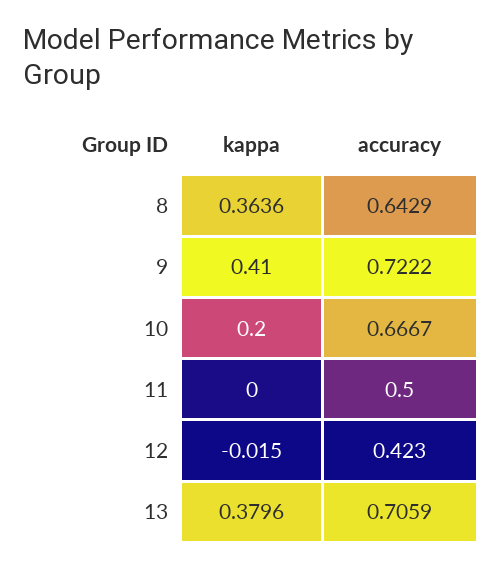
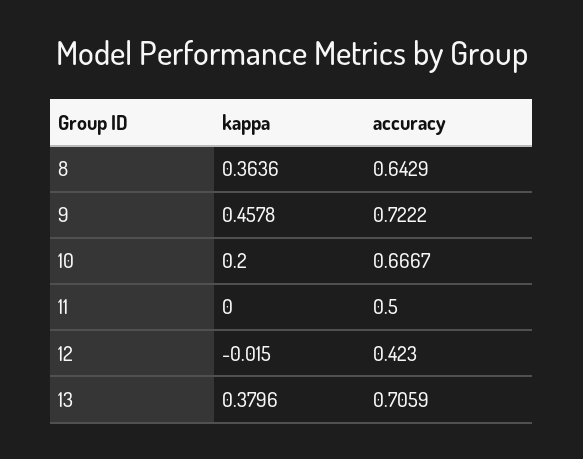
  {
    "kappa": {
      "8": 0.3636,
-     "9": 0.41,
+     "9": 0.4578,
      "10": 0.2,
      "11": 0,
      "12": -0.015,
      "13": 0.3796
    },
    "accuracy": {
      "8": 0.6429,
      "9": 0.7222,
      "10": 0.6667,
      "11": 0.5,
      "12": 0.423,
      "13": 0.7059
    }
  }

